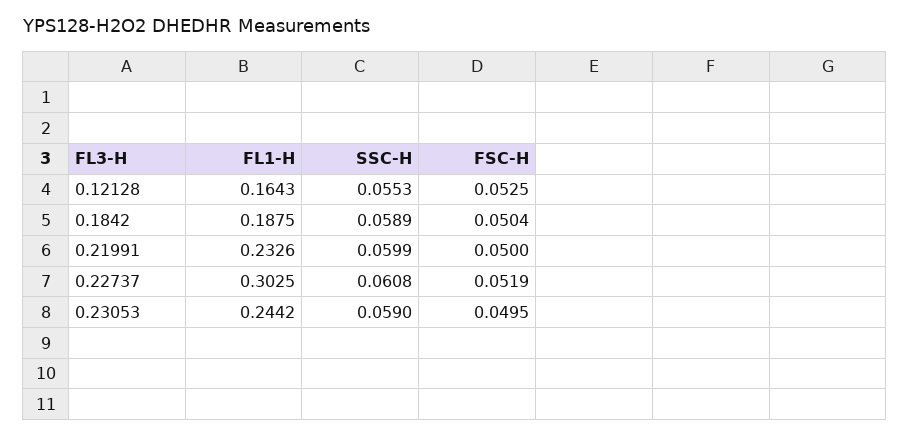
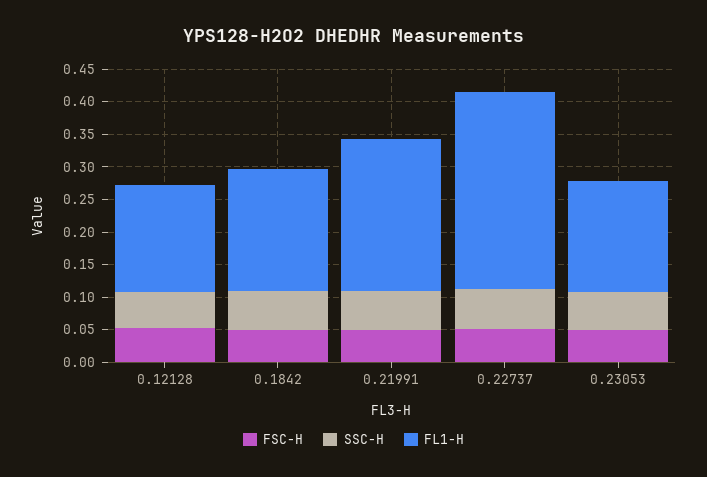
  {
    "FL1-H": {
      "0.12128": 0.1643,
      "0.1842": 0.1875,
      "0.21991": 0.2326,
      "0.22737": 0.3025,
-     "0.23053": 0.2442
+     "0.23053": 0.175
    },
    "SSC-H": {
      "0.12128": 0.0553,
      "0.1842": 0.0589,
      "0.21991": 0.0599,
      "0.22737": 0.0608,
      "0.23053": 0.059
    },
    "FSC-H": {
      "0.12128": 0.0525,
      "0.1842": 0.0504,
      "0.21991": 0.05,
      "0.22737": 0.0519,
      "0.23053": 0.0495
    }
  }

